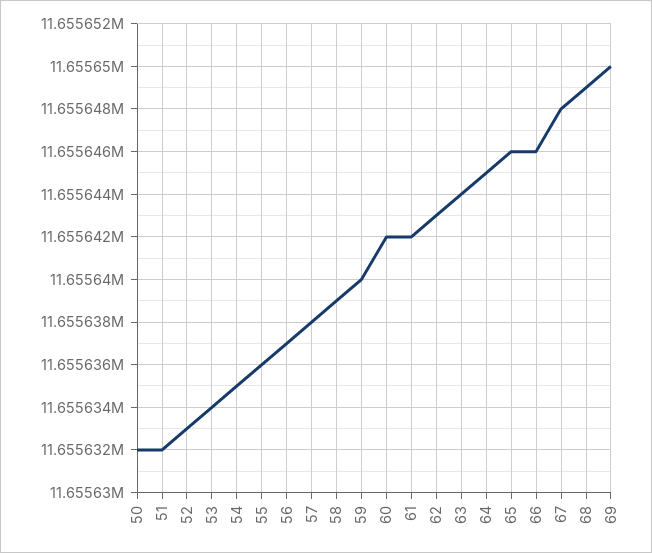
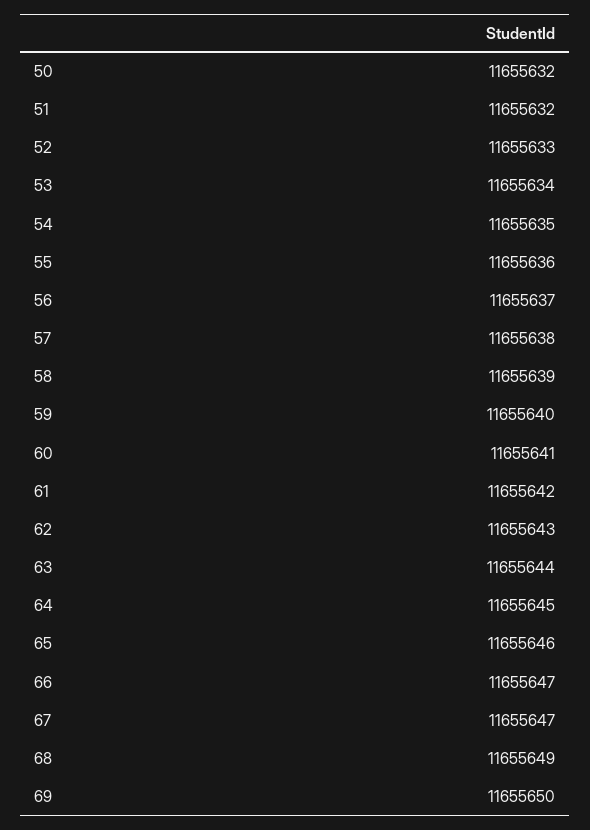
  {
    "50": 11655632,
    "51": 11655632,
    "52": 11655633,
    "53": 11655634,
    "54": 11655635,
    "55": 11655636,
    "56": 11655637,
    "57": 11655638,
    "58": 11655639,
    "59": 11655640,
-   "60": 11655642,
+   "60": 11655641,
    "61": 11655642,
    "62": 11655643,
    "63": 11655644,
    "64": 11655645,
    "65": 11655646,
-   "66": 11655646,
+   "66": 11655647,
-   "67": 11655648,
+   "67": 11655647,
    "68": 11655649,
    "69": 11655650
  }

